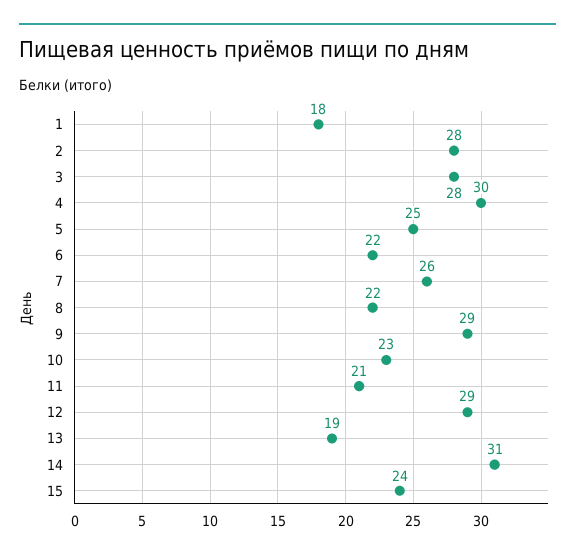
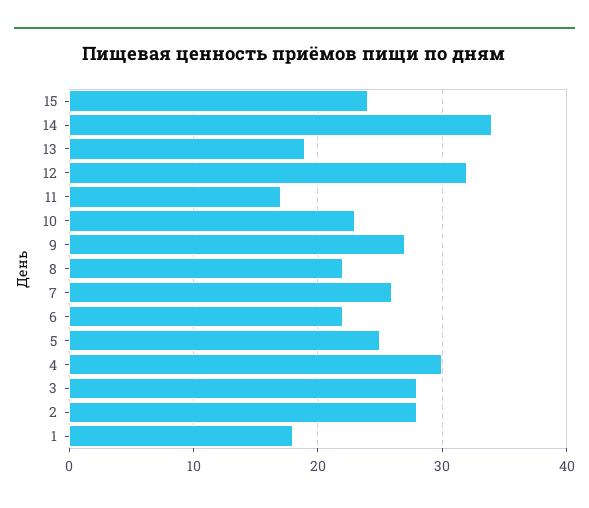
  {
    "1": 18,
    "2": 28,
    "3": 28,
    "4": 30,
    "5": 25,
    "6": 22,
    "7": 26,
    "8": 22,
-   "9": 29,
+   "9": 27,
    "10": 23,
-   "11": 21,
+   "11": 17,
-   "12": 29,
+   "12": 32,
    "13": 19,
-   "14": 31,
+   "14": 34,
    "15": 24
  }

